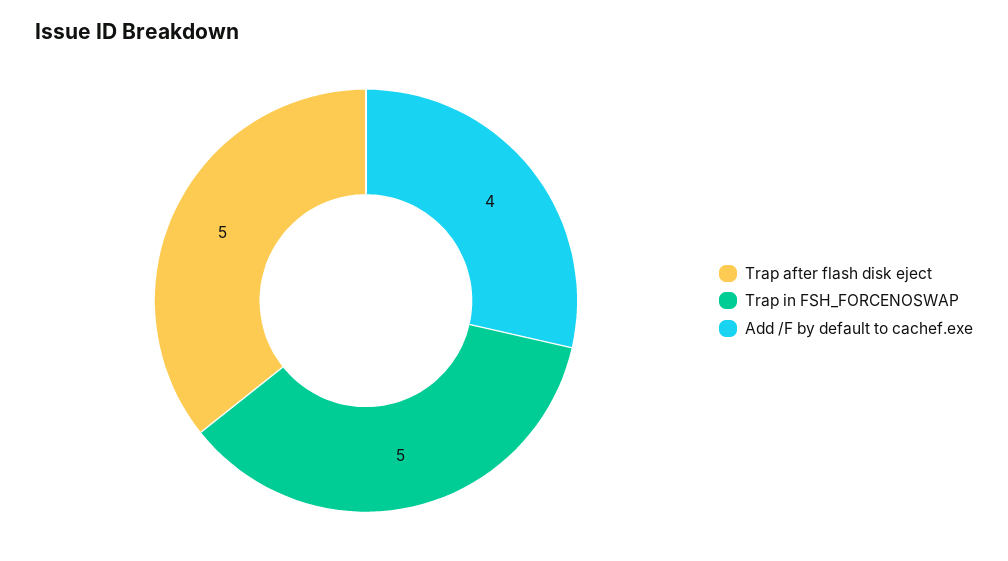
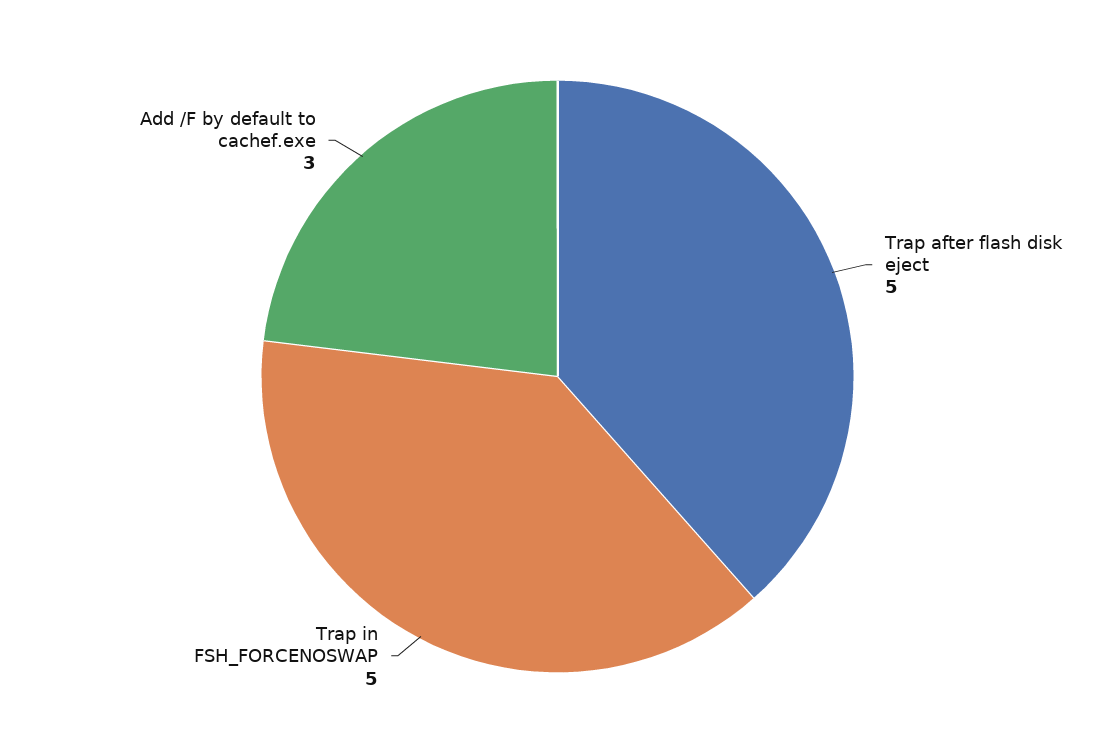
  {
    "Trap after flash disk eject": 5,
    "Trap in FSH_FORCENOSWAP": 5,
-   "Add /F by default to cachef.exe": 4
+   "Add /F by default to cachef.exe": 3
  }

